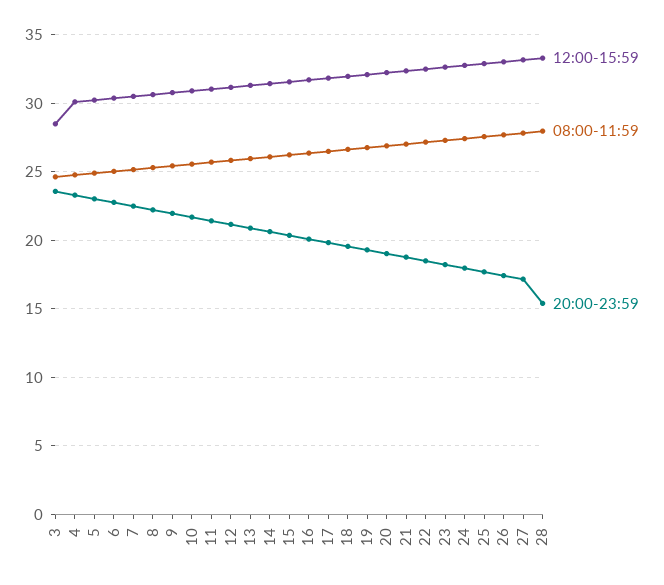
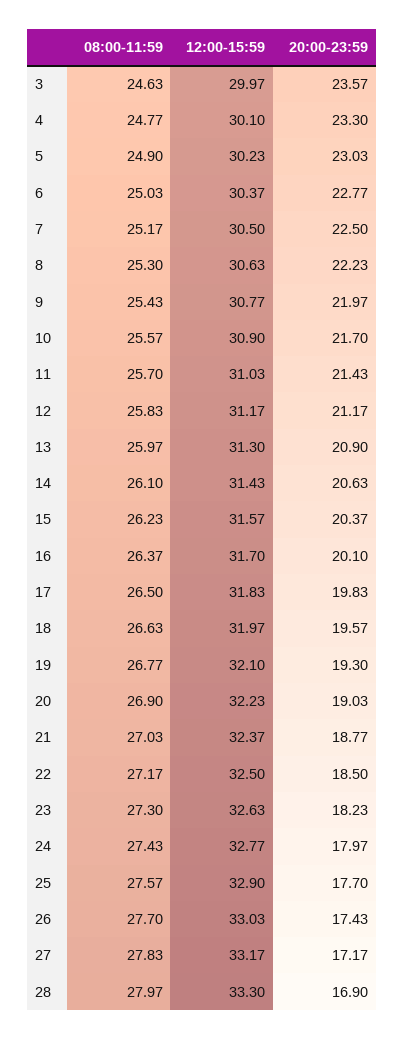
  {
    "12:00-15:59": {
-     "3": 28.5,
+     "3": 29.97,
      "4": 30.1,
      "5": 30.23,
      "6": 30.37,
      "7": 30.5,
      "8": 30.63,
      "9": 30.77,
      "10": 30.9,
      "11": 31.03,
      "12": 31.17,
      "13": 31.3,
      "14": 31.43,
      "15": 31.57,
      "16": 31.7,
      "17": 31.83,
      "18": 31.97,
      "19": 32.1,
      "20": 32.23,
      "21": 32.37,
      "22": 32.5,
      "23": 32.63,
      "24": 32.77,
      "25": 32.9,
      "26": 33.03,
      "27": 33.17,
      "28": 33.3
    },
    "08:00-11:59": {
      "3": 24.63,
      "4": 24.77,
      "5": 24.9,
      "6": 25.03,
      "7": 25.17,
      "8": 25.3,
      "9": 25.43,
      "10": 25.57,
      "11": 25.7,
      "12": 25.83,
      "13": 25.97,
      "14": 26.1,
      "15": 26.23,
      "16": 26.37,
      "17": 26.5,
      "18": 26.63,
      "19": 26.77,
      "20": 26.9,
      "21": 27.03,
      "22": 27.17,
      "23": 27.3,
      "24": 27.43,
      "25": 27.57,
      "26": 27.7,
      "27": 27.83,
      "28": 27.97
    },
    "20:00-23:59": {
      "3": 23.57,
      "4": 23.3,
      "5": 23.03,
      "6": 22.77,
      "7": 22.5,
      "8": 22.23,
      "9": 21.97,
      "10": 21.7,
      "11": 21.43,
      "12": 21.17,
      "13": 20.9,
      "14": 20.63,
      "15": 20.37,
      "16": 20.1,
      "17": 19.83,
      "18": 19.57,
      "19": 19.3,
      "20": 19.03,
      "21": 18.77,
      "22": 18.5,
      "23": 18.23,
      "24": 17.97,
      "25": 17.7,
      "26": 17.43,
      "27": 17.17,
-     "28": 15.5
+     "28": 16.9
    }
  }

